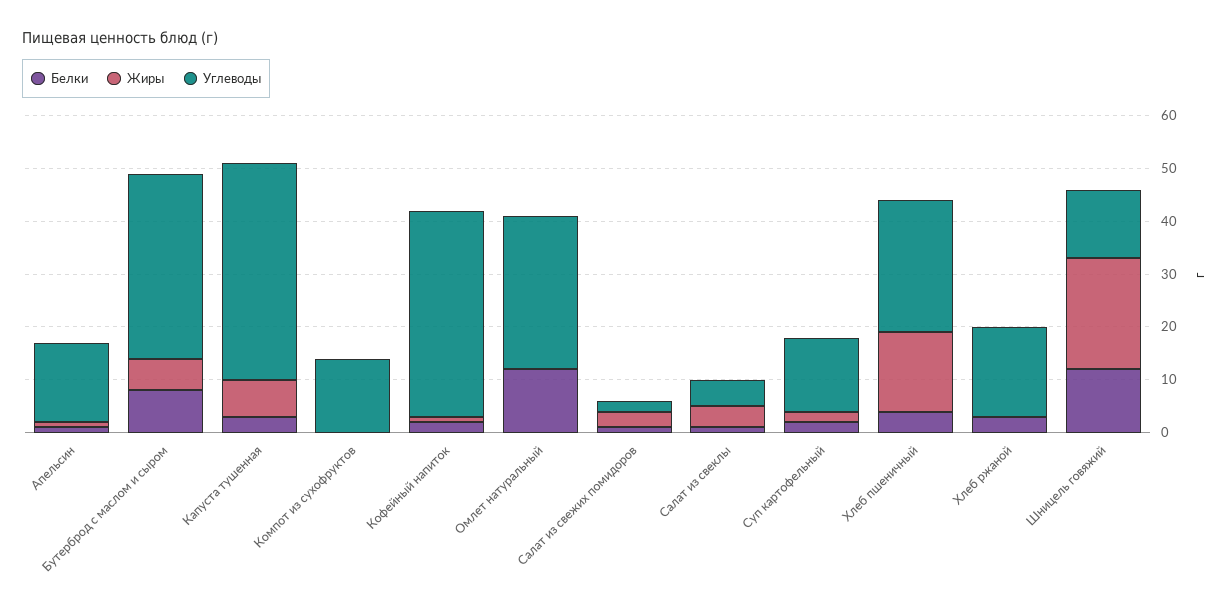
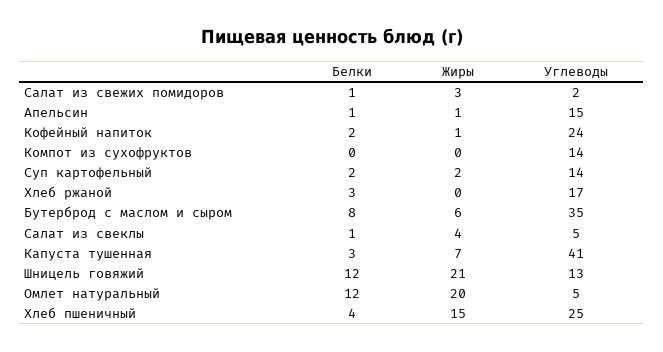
  {
    "Белки": {
      "Апельсин": 1,
      "Бутерброд с маслом и сыром": 8,
      "Капуста тушенная": 3,
      "Компот из сухофруктов": 0,
      "Кофейный напиток": 2,
      "Омлет натуральный": 12,
      "Салат из свежих помидоров": 1,
      "Салат из свеклы": 1,
      "Суп картофельный": 2,
      "Хлеб пшеничный": 4,
      "Хлеб ржаной": 3,
      "Шницель говяжий": 12
    },
    "Жиры": {
      "Апельсин": 1,
      "Бутерброд с маслом и сыром": 6,
      "Капуста тушенная": 7,
      "Компот из сухофруктов": 0,
      "Кофейный напиток": 1,
-     "Омлет натуральный": 0,
+     "Омлет натуральный": 20,
      "Салат из свежих помидоров": 3,
      "Салат из свеклы": 4,
      "Суп картофельный": 2,
      "Хлеб пшеничный": 15,
      "Хлеб ржаной": 0,
      "Шницель говяжий": 21
    },
    "Углеводы": {
      "Апельсин": 15,
      "Бутерброд с маслом и сыром": 35,
      "Капуста тушенная": 41,
      "Компот из сухофруктов": 14,
-     "Кофейный напиток": 40,
+     "Кофейный напиток": 24,
-     "Омлет натуральный": 30,
+     "Омлет натуральный": 5,
      "Салат из свежих помидоров": 2,
      "Салат из свеклы": 5,
      "Суп картофельный": 14,
      "Хлеб пшеничный": 25,
      "Хлеб ржаной": 17,
      "Шницель говяжий": 13
    }
  }

